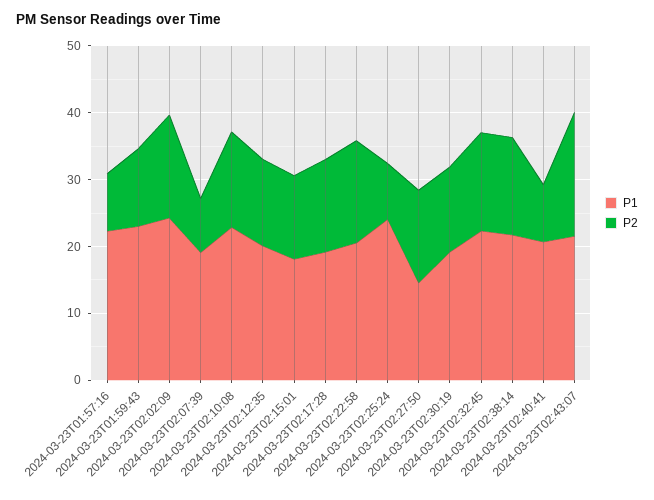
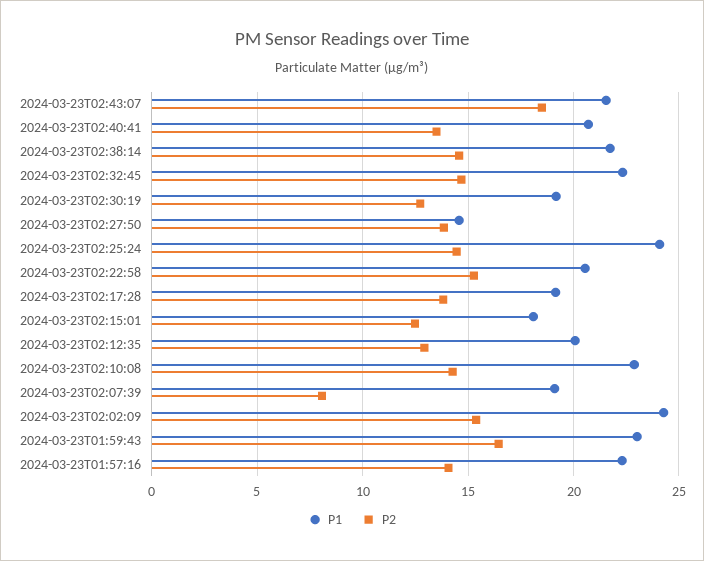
  {
    "P1": {
      "2024-03-23T01:57:16": 22.5,
      "2024-03-23T01:59:43": 23,
      "2024-03-23T02:02:09": 24.5,
      "2024-03-23T02:07:39": 19,
      "2024-03-23T02:10:08": 23,
      "2024-03-23T02:12:35": 20,
      "2024-03-23T02:15:01": 18,
      "2024-03-23T02:17:28": 19,
      "2024-03-23T02:22:58": 20.5,
      "2024-03-23T02:25:24": 24,
      "2024-03-23T02:27:50": 14.5,
      "2024-03-23T02:30:19": 19,
      "2024-03-23T02:32:45": 22.5,
      "2024-03-23T02:38:14": 21.5,
      "2024-03-23T02:40:41": 20.5,
      "2024-03-23T02:43:07": 21.5
    },
    "P2": {
-     "2024-03-23T01:57:16": 8,
+     "2024-03-23T01:57:16": 14,
-     "2024-03-23T01:59:43": 12,
+     "2024-03-23T01:59:43": 16.5,
      "2024-03-23T02:02:09": 15.5,
      "2024-03-23T02:07:39": 8,
      "2024-03-23T02:10:08": 14.5,
      "2024-03-23T02:12:35": 13,
      "2024-03-23T02:15:01": 12.5,
      "2024-03-23T02:17:28": 14,
      "2024-03-23T02:22:58": 15.5,
-     "2024-03-23T02:25:24": 8,
+     "2024-03-23T02:25:24": 14.5,
      "2024-03-23T02:27:50": 14,
      "2024-03-23T02:30:19": 12.5,
      "2024-03-23T02:32:45": 14.5,
      "2024-03-23T02:38:14": 14.5,
-     "2024-03-23T02:40:41": 8,
+     "2024-03-23T02:40:41": 13.5,
      "2024-03-23T02:43:07": 18.5
    }
  }

